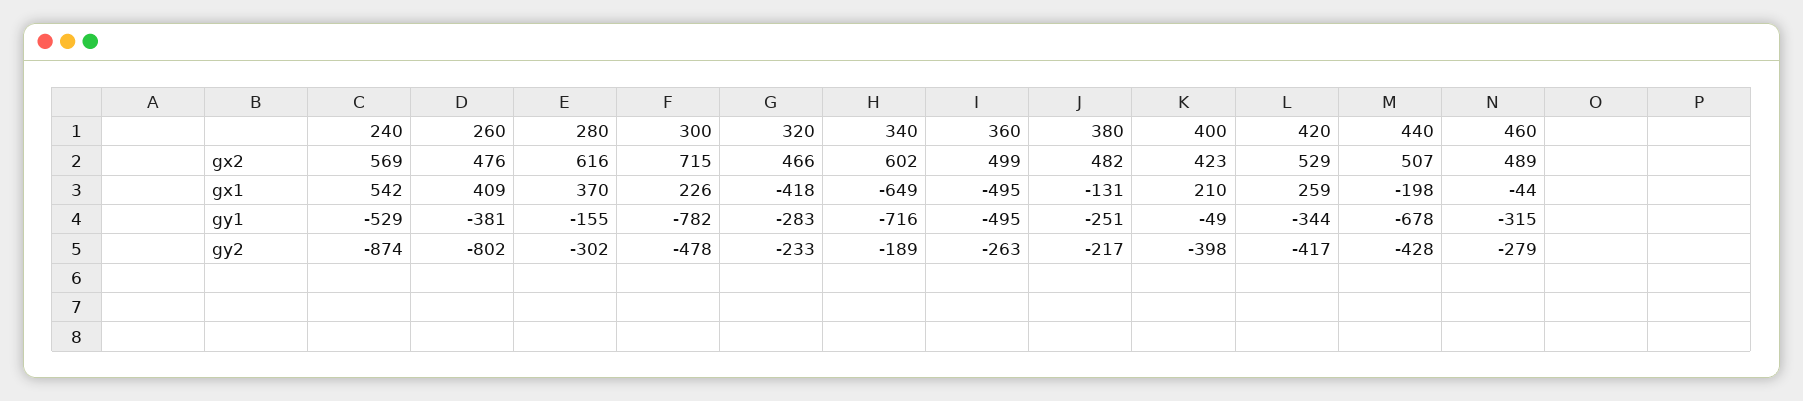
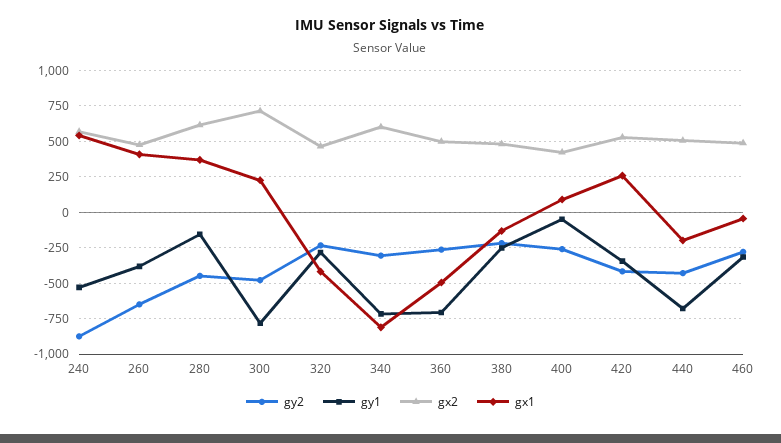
  {
    "gx2": {
      "240": 569,
      "260": 476,
      "280": 616,
      "300": 715,
      "320": 466,
      "340": 602,
      "360": 499,
      "380": 482,
      "400": 423,
      "420": 529,
      "440": 507,
      "460": 489
    },
    "gx1": {
      "240": 542,
      "260": 409,
      "280": 370,
      "300": 226,
      "320": -418,
-     "340": -649,
+     "340": -800,
      "360": -495,
      "380": -131,
-     "400": 210,
+     "400": 100,
      "420": 259,
      "440": -198,
      "460": -44
    },
    "gy1": {
      "240": -529,
      "260": -381,
      "280": -155,
      "300": -782,
      "320": -283,
      "340": -716,
-     "360": -495,
+     "360": -700,
      "380": -251,
      "400": -49,
      "420": -344,
      "440": -678,
      "460": -315
    },
    "gy2": {
      "240": -874,
-     "260": -802,
+     "260": -650,
-     "280": -302,
+     "280": -450,
      "300": -478,
      "320": -233,
-     "340": -189,
+     "340": -300,
      "360": -263,
      "380": -217,
-     "400": -398,
+     "400": -250,
      "420": -417,
      "440": -428,
      "460": -279
    }
  }

